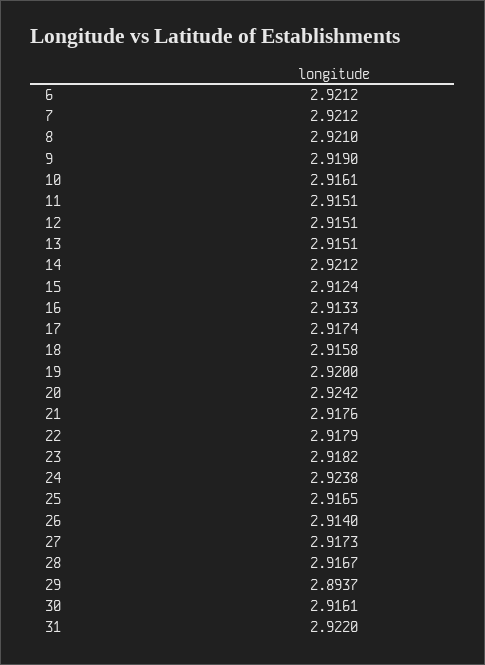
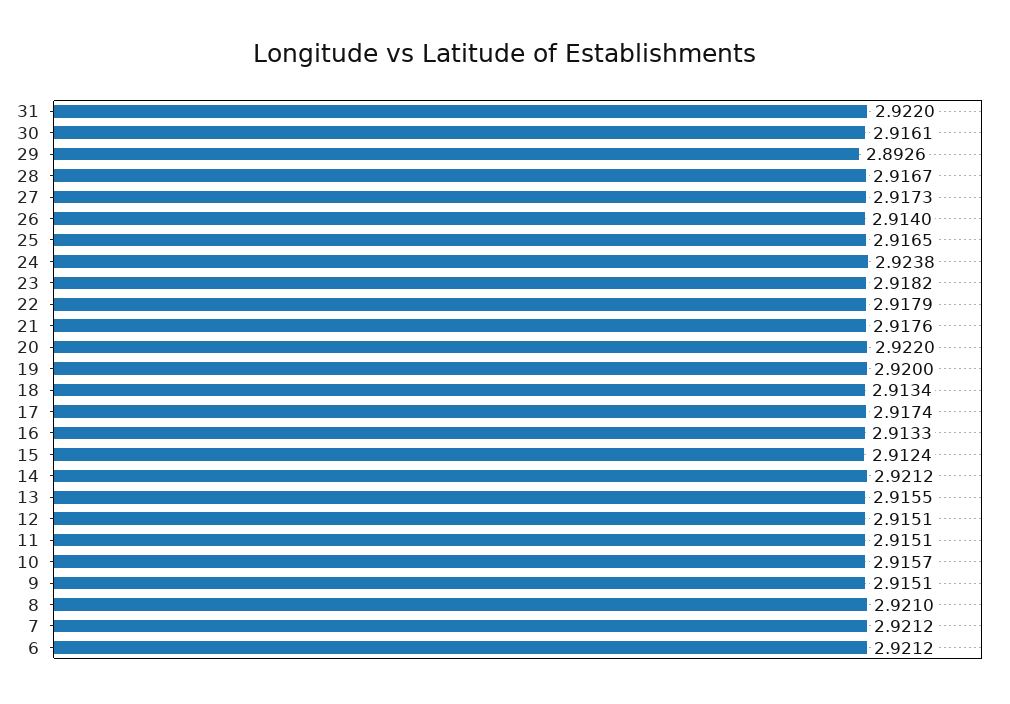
  {
    "6": 2.9212,
    "7": 2.9212,
    "8": 2.921,
-   "9": 2.919,
+   "9": 2.9151,
-   "10": 2.9161,
+   "10": 2.9157,
    "11": 2.9151,
    "12": 2.9151,
-   "13": 2.9151,
+   "13": 2.9155,
    "14": 2.9212,
    "15": 2.9124,
    "16": 2.9133,
    "17": 2.9174,
-   "18": 2.9158,
+   "18": 2.9134,
    "19": 2.92,
-   "20": 2.9242,
+   "20": 2.922,
    "21": 2.9176,
    "22": 2.9179,
    "23": 2.9182,
    "24": 2.9238,
    "25": 2.9165,
    "26": 2.914,
    "27": 2.9173,
    "28": 2.9167,
-   "29": 2.8937,
+   "29": 2.8926,
    "30": 2.9161,
    "31": 2.922
  }

